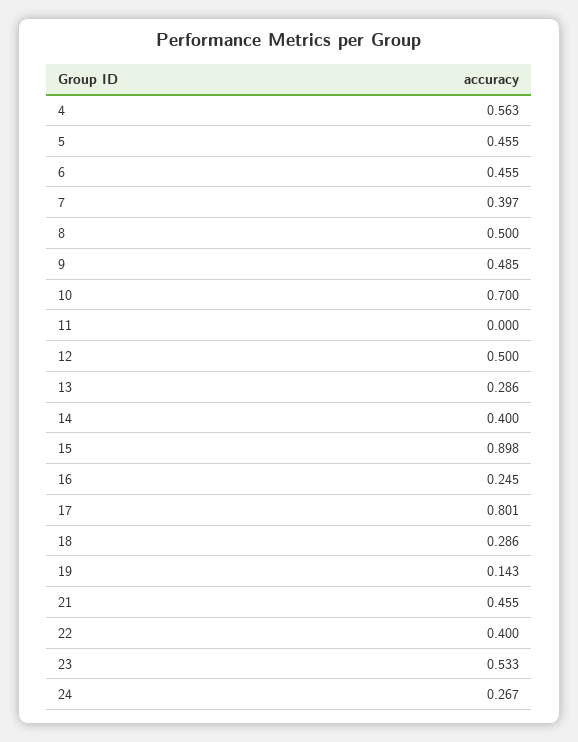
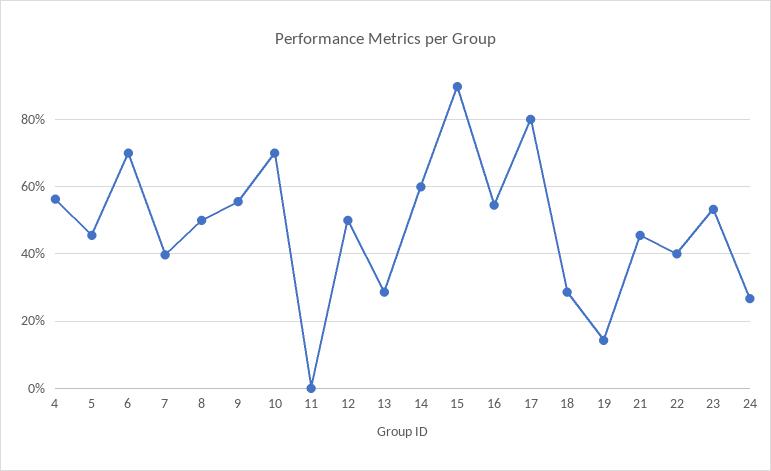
  {
    "4": 0.563,
    "5": 0.455,
-   "6": 0.455,
+   "6": 0.7,
    "7": 0.397,
    "8": 0.5,
-   "9": 0.485,
+   "9": 0.56,
    "10": 0.7,
    "11": 0,
    "12": 0.5,
    "13": 0.286,
-   "14": 0.4,
+   "14": 0.6,
    "15": 0.898,
-   "16": 0.245,
+   "16": 0.54,
    "17": 0.801,
    "18": 0.286,
    "19": 0.143,
    "21": 0.455,
    "22": 0.4,
    "23": 0.533,
    "24": 0.267
  }

